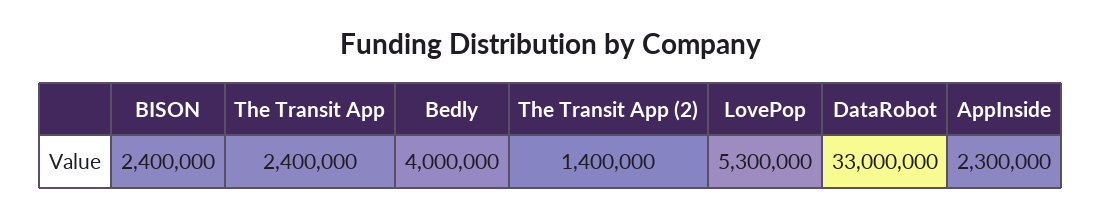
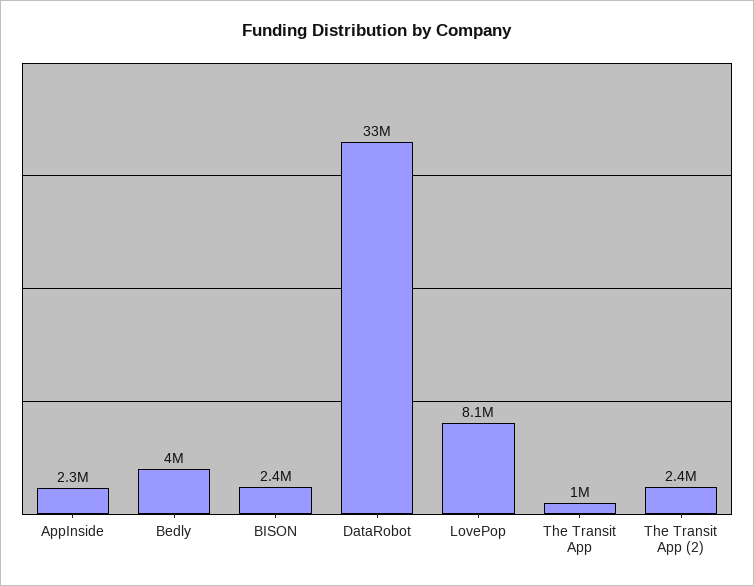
  {
    "BISON": 2400000,
-   "The Transit App": 2400000,
+   "The Transit App": 1000000,
    "Bedly": 4000000,
-   "The Transit App (2)": 1400000,
+   "The Transit App (2)": 2400000,
-   "LovePop": 5300000,
+   "LovePop": 8100000,
    "DataRobot": 33000000,
    "AppInside": 2300000
  }

